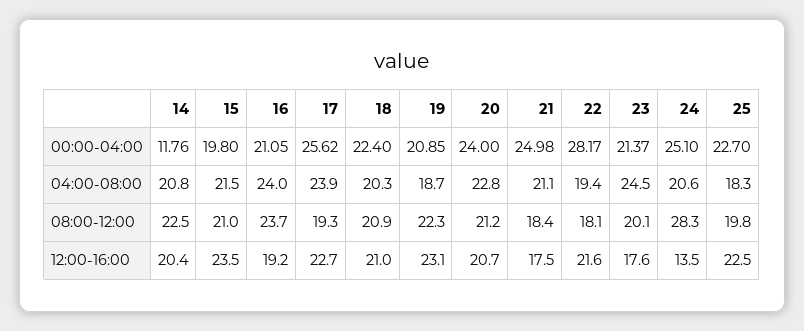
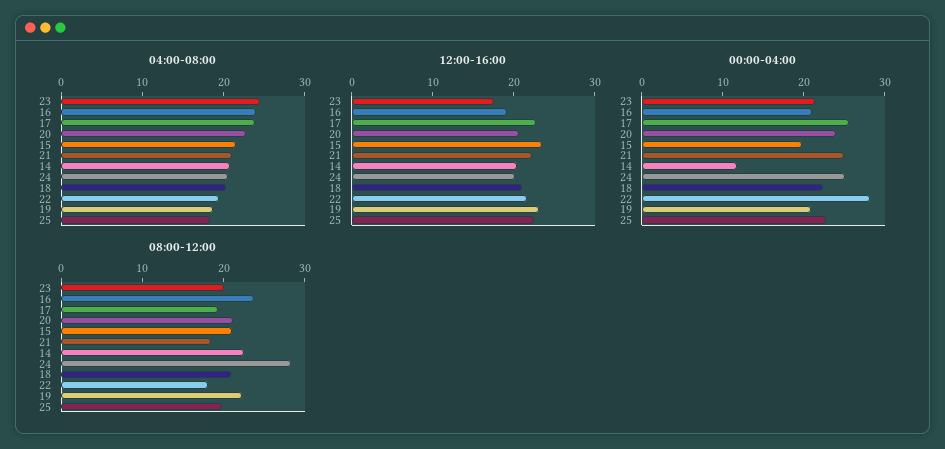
  {
    "00:00-04:00": {
      "14": 11.76,
      "15": 19.8,
      "16": 21.05,
      "17": 25.62,
      "18": 22.4,
      "19": 20.85,
      "20": 24,
      "21": 24.98,
      "22": 28.17,
      "23": 21.37,
      "24": 25.1,
      "25": 22.7
    },
    "04:00-08:00": {
      "14": 20.8,
      "15": 21.5,
      "16": 24,
      "17": 23.9,
      "18": 20.3,
      "19": 18.7,
      "20": 22.8,
      "21": 21.1,
      "22": 19.4,
      "23": 24.5,
      "24": 20.6,
      "25": 18.3
    },
    "08:00-12:00": {
      "14": 22.5,
      "15": 21,
      "16": 23.7,
      "17": 19.3,
      "18": 20.9,
      "19": 22.3,
      "20": 21.2,
      "21": 18.4,
      "22": 18.1,
      "23": 20.1,
      "24": 28.3,
      "25": 19.8
    },
    "12:00-16:00": {
      "14": 20.4,
      "15": 23.5,
      "16": 19.2,
      "17": 22.7,
      "18": 21,
      "19": 23.1,
      "20": 20.7,
-     "21": 17.5,
+     "21": 22,
      "22": 21.6,
      "23": 17.6,
-     "24": 13.5,
+     "24": 20,
      "25": 22.5
    }
  }

